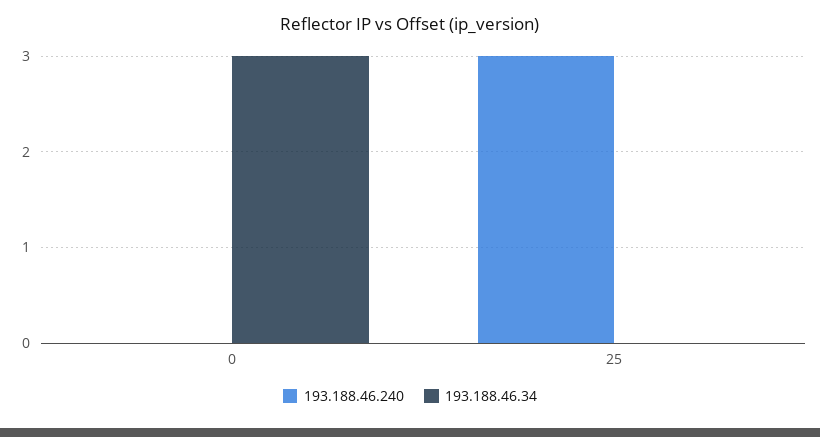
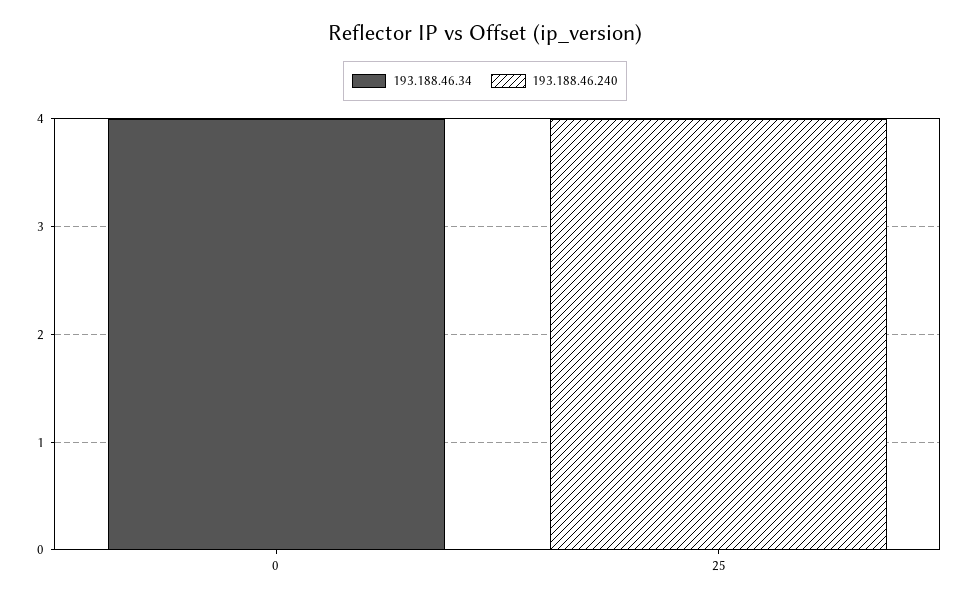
  {
    "193.188.46.240": {
      "0": 0,
-     "25": 3
+     "25": 4
    },
    "193.188.46.34": {
-     "0": 3,
+     "0": 4,
      "25": 0
    }
  }

